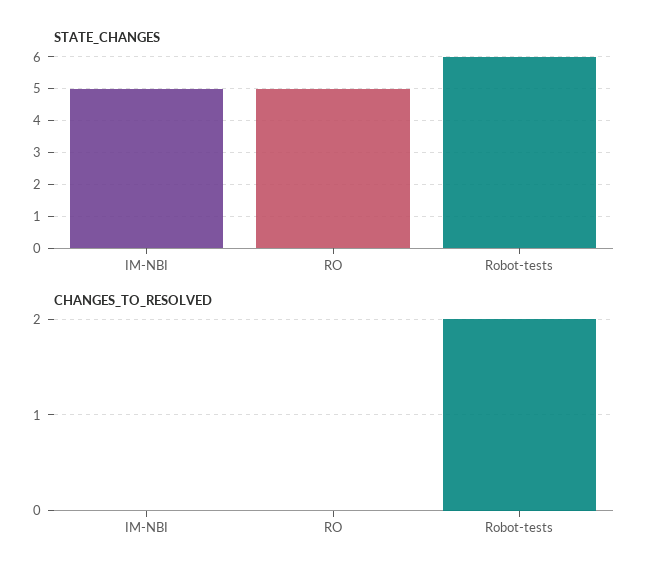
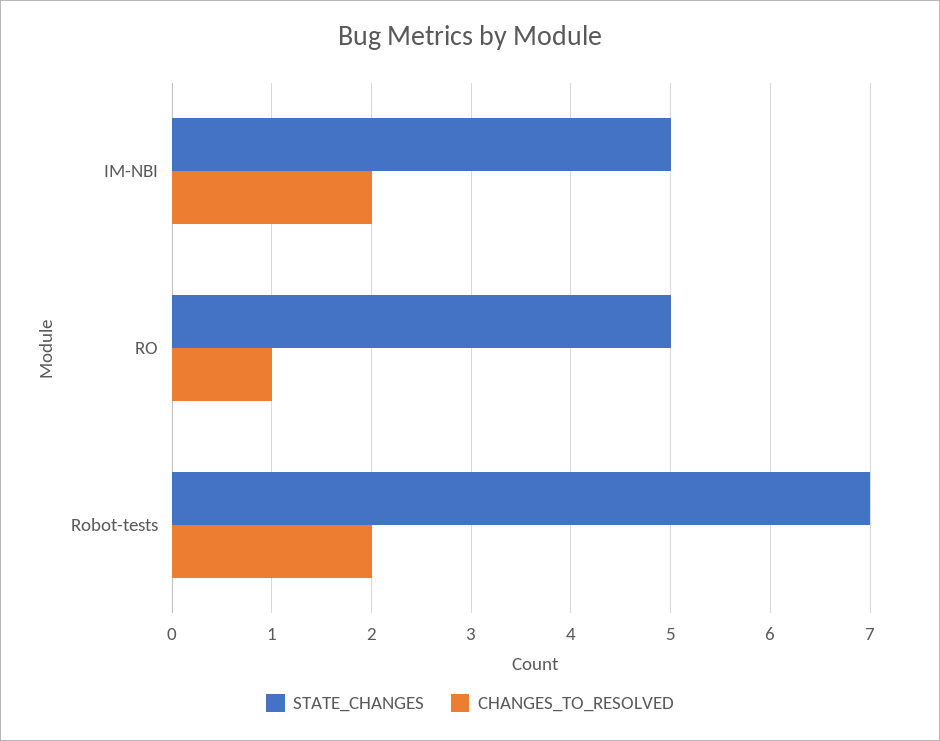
  {
    "STATE_CHANGES": {
      "IM-NBI": 5,
      "RO": 5,
-     "Robot-tests": 6
+     "Robot-tests": 7
    },
    "CHANGES_TO_RESOLVED": {
-     "IM-NBI": 0,
+     "IM-NBI": 2,
-     "RO": 0,
+     "RO": 1,
      "Robot-tests": 2
    }
  }

